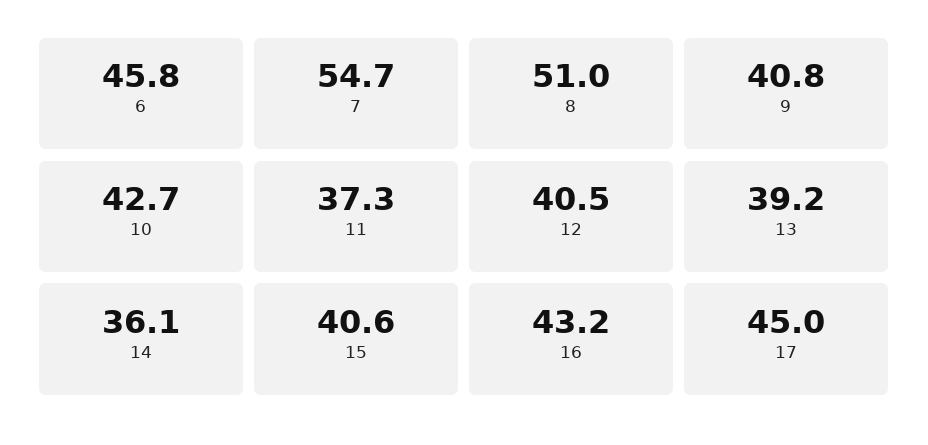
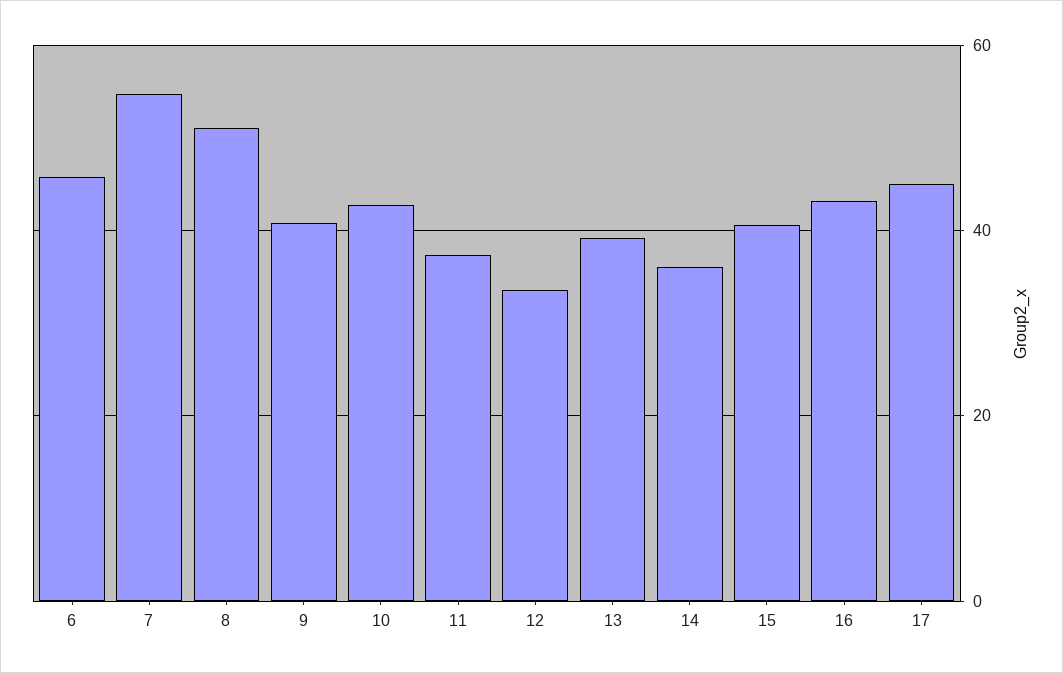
  {
    "6": 45.8,
    "7": 54.7,
    "8": 51,
    "9": 40.8,
    "10": 42.7,
    "11": 37.3,
-   "12": 40.5,
+   "12": 34,
    "13": 39.2,
    "14": 36.1,
    "15": 40.6,
    "16": 43.2,
    "17": 45
  }

